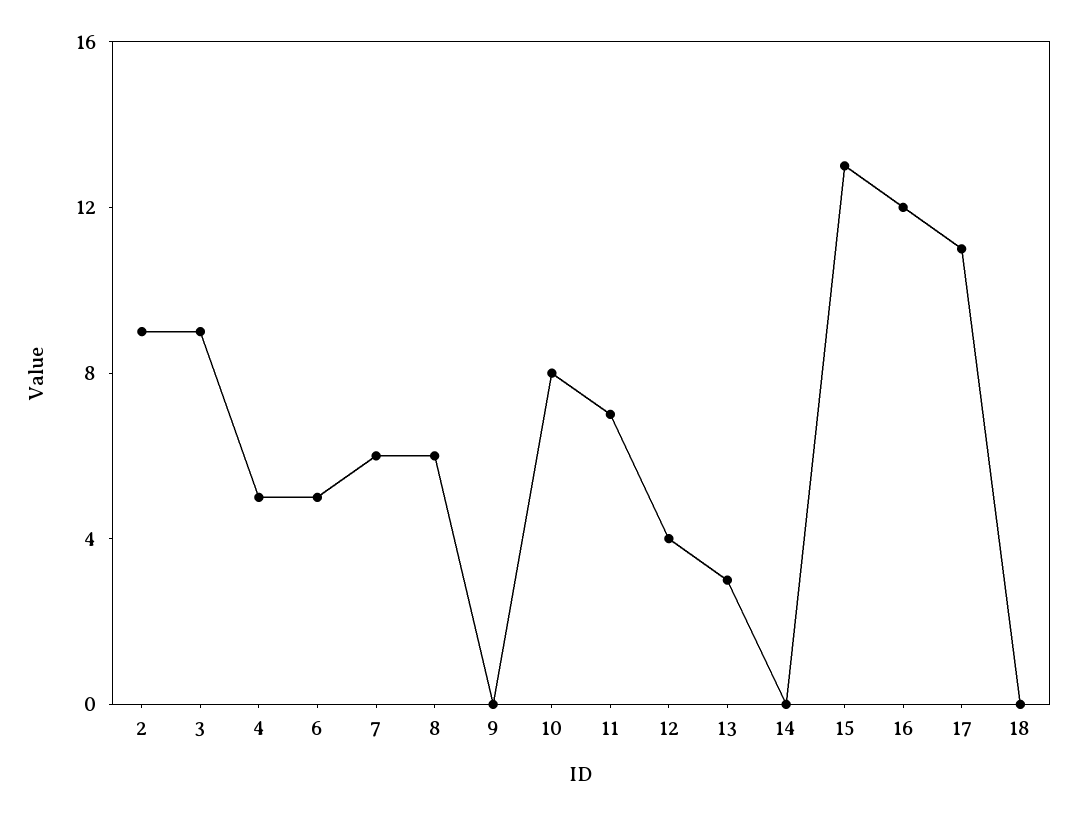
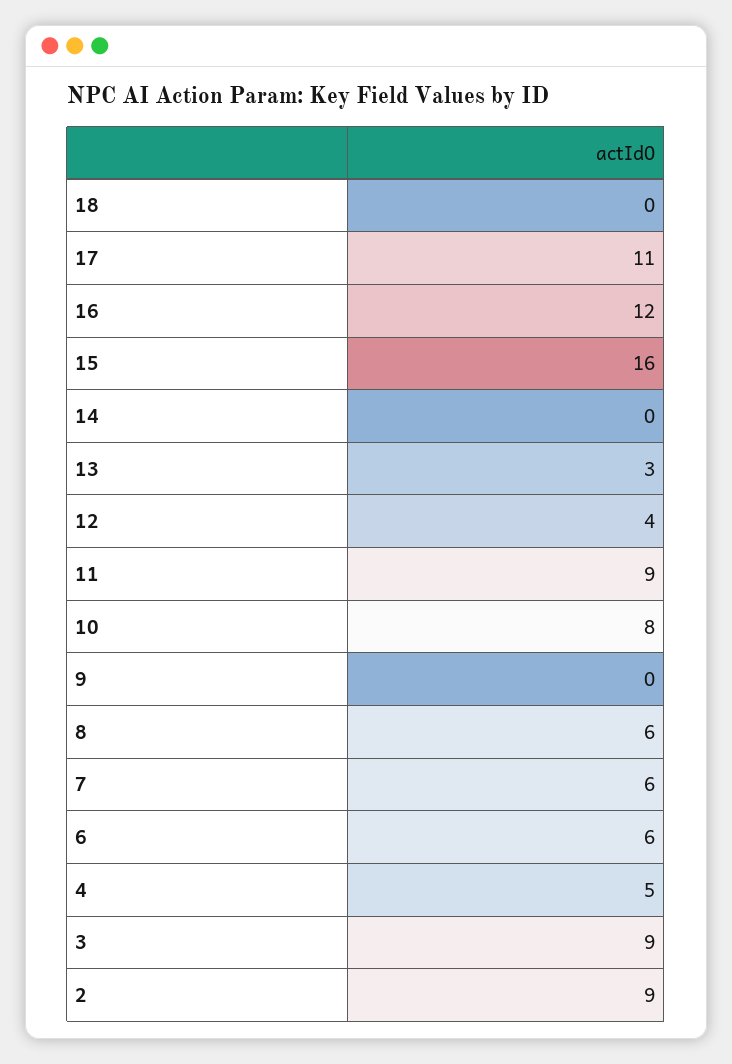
  {
    "2": 9,
    "3": 9,
    "4": 5,
-   "6": 5,
+   "6": 6,
    "7": 6,
    "8": 6,
    "9": 0,
    "10": 8,
-   "11": 7,
+   "11": 9,
    "12": 4,
    "13": 3,
    "14": 0,
-   "15": 13,
+   "15": 16,
    "16": 12,
    "17": 11,
    "18": 0
  }

